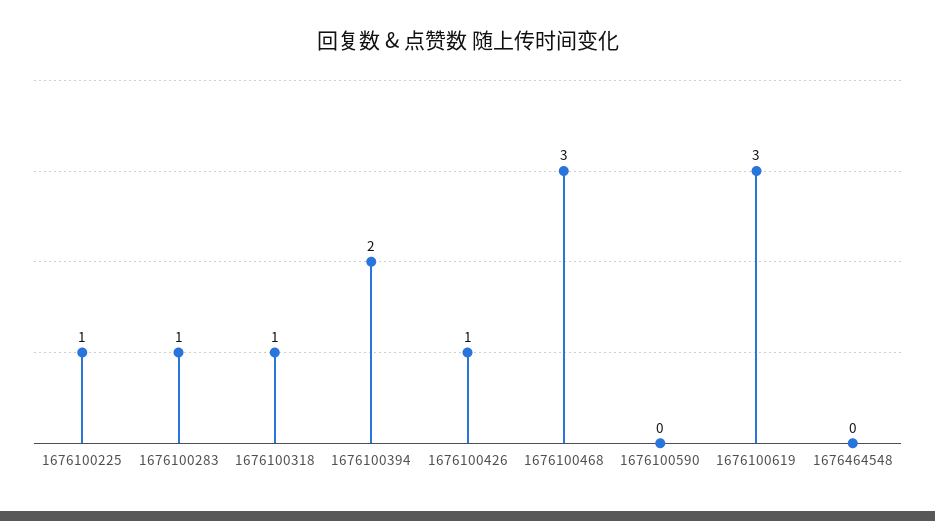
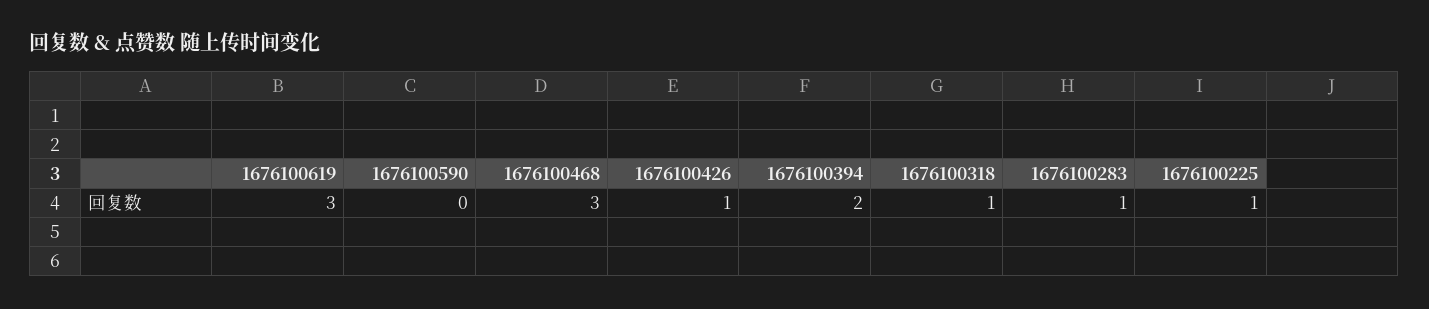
  {
    "1676100225": 1,
    "1676100283": 1,
    "1676100318": 1,
    "1676100394": 2,
    "1676100426": 1,
    "1676100468": 3,
    "1676100590": 0,
-   "1676100619": 3,
+   "1676100619": 3
-   "1676464548": 0
  }

